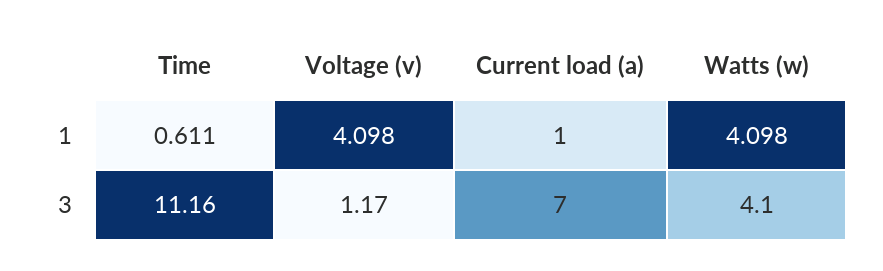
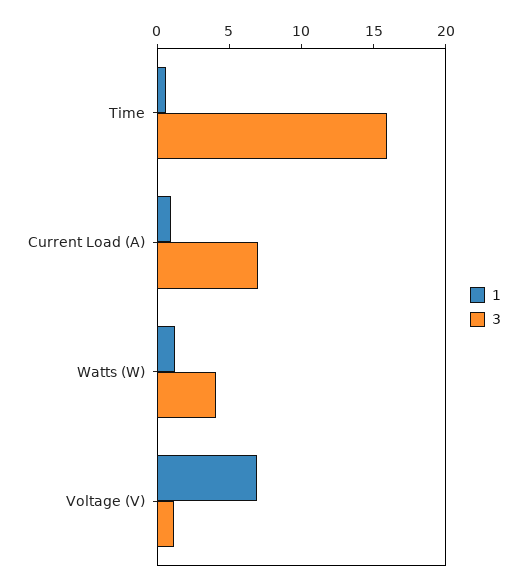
  {
    "1": {
      "Time": 0.611,
-     "Voltage (v)": 4.098,
+     "Voltage (v)": 7,
      "Current load (a)": 1,
-     "Watts (w)": 4.098
+     "Watts (w)": 1
    },
    "3": {
-     "Time": 11.16,
+     "Time": 16,
      "Voltage (v)": 1.17,
      "Current load (a)": 7,
      "Watts (w)": 4.1
    }
  }

